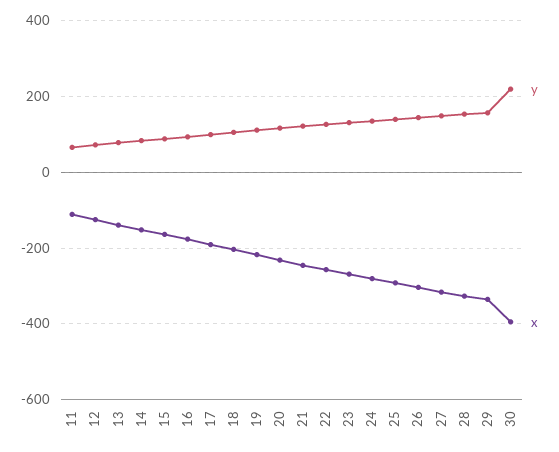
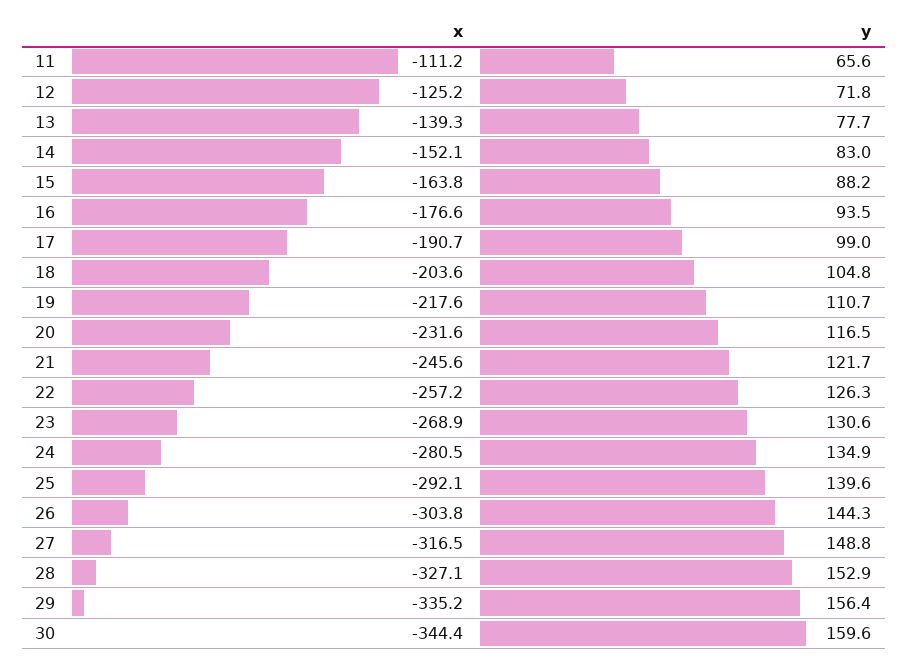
  {
    "y": {
      "11": 65.6,
      "12": 71.8,
      "13": 77.7,
      "14": 83,
      "15": 88.2,
      "16": 93.5,
      "17": 99,
      "18": 104.8,
      "19": 110.7,
      "20": 116.5,
      "21": 121.7,
      "22": 126.3,
      "23": 130.6,
      "24": 134.9,
      "25": 139.6,
      "26": 144.3,
      "27": 148.8,
      "28": 152.9,
      "29": 156.4,
-     "30": 220
+     "30": 159.6
    },
    "x": {
      "11": -111.2,
      "12": -125.2,
      "13": -139.3,
      "14": -152.1,
      "15": -163.8,
      "16": -176.6,
      "17": -190.7,
      "18": -203.6,
      "19": -217.6,
      "20": -231.6,
      "21": -245.6,
      "22": -257.2,
      "23": -268.9,
      "24": -280.5,
      "25": -292.1,
      "26": -303.8,
      "27": -316.5,
      "28": -327.1,
      "29": -335.2,
-     "30": -400
+     "30": -344.4
    }
  }

